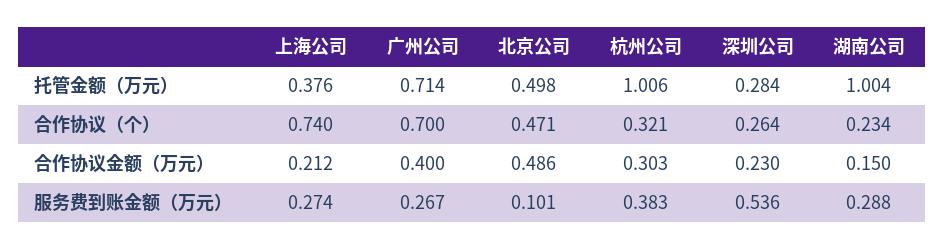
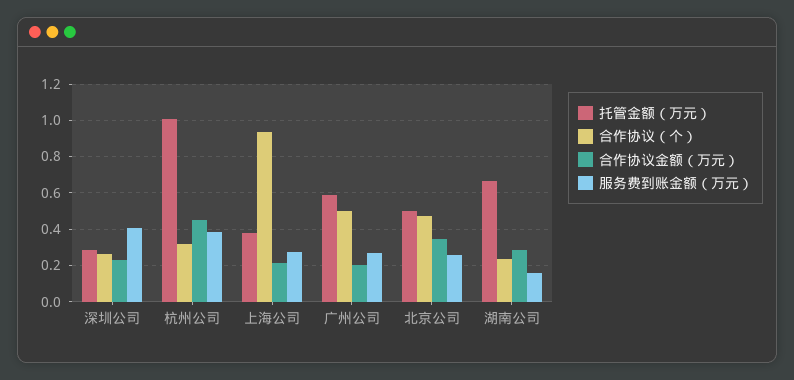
  {
    "托管金额（万元）": {
      "上海公司": 0.376,
-     "广州公司": 0.714,
+     "广州公司": 0.6,
      "北京公司": 0.498,
      "杭州公司": 1.006,
      "深圳公司": 0.284,
-     "湖南公司": 1.004
+     "湖南公司": 0.65
    },
    "合作协议（个）": {
-     "上海公司": 0.74,
+     "上海公司": 0.95,
-     "广州公司": 0.7,
+     "广州公司": 0.5,
      "北京公司": 0.471,
      "杭州公司": 0.321,
      "深圳公司": 0.264,
      "湖南公司": 0.234
    },
    "合作协议金额（万元）": {
      "上海公司": 0.212,
-     "广州公司": 0.4,
+     "广州公司": 0.2,
-     "北京公司": 0.486,
+     "北京公司": 0.35,
-     "杭州公司": 0.303,
+     "杭州公司": 0.45,
      "深圳公司": 0.23,
-     "湖南公司": 0.15
+     "湖南公司": 0.3
    },
    "服务费到账金额（万元）": {
      "上海公司": 0.274,
      "广州公司": 0.267,
-     "北京公司": 0.101,
+     "北京公司": 0.25,
      "杭州公司": 0.383,
-     "深圳公司": 0.536,
+     "深圳公司": 0.4,
-     "湖南公司": 0.288
+     "湖南公司": 0.15
    }
  }

